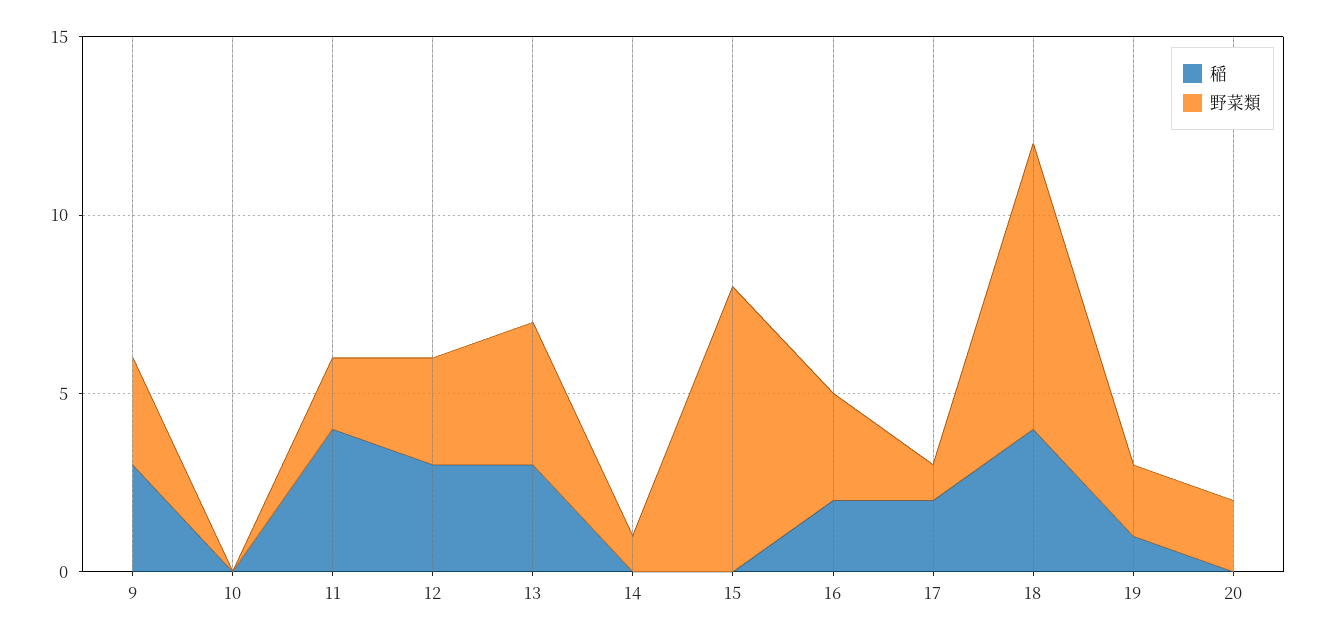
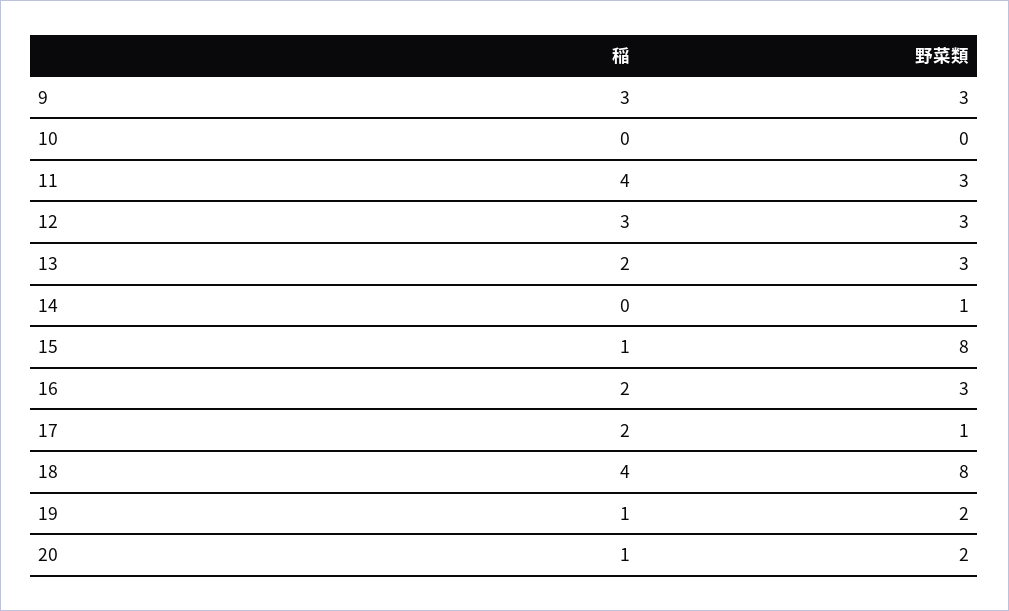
  {
    "稲": {
      "9": 3,
      "10": 0,
      "11": 4,
      "12": 3,
-     "13": 3,
+     "13": 2,
      "14": 0,
-     "15": 0,
+     "15": 1,
      "16": 2,
      "17": 2,
      "18": 4,
      "19": 1,
-     "20": 0
+     "20": 1
    },
    "野菜類": {
      "9": 3,
      "10": 0,
-     "11": 2,
+     "11": 3,
      "12": 3,
-     "13": 4,
+     "13": 3,
      "14": 1,
      "15": 8,
      "16": 3,
      "17": 1,
      "18": 8,
      "19": 2,
      "20": 2
    }
  }

